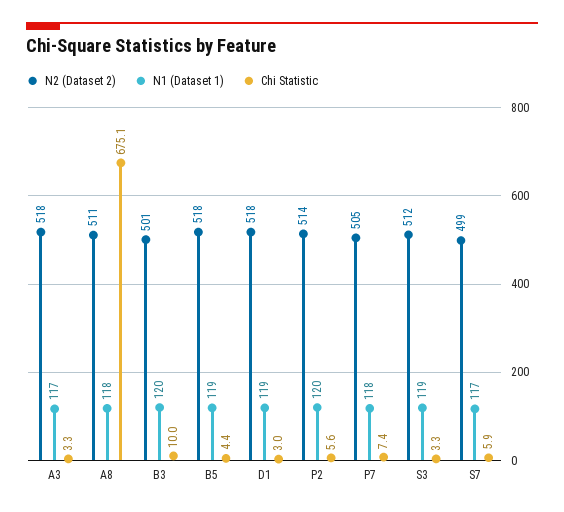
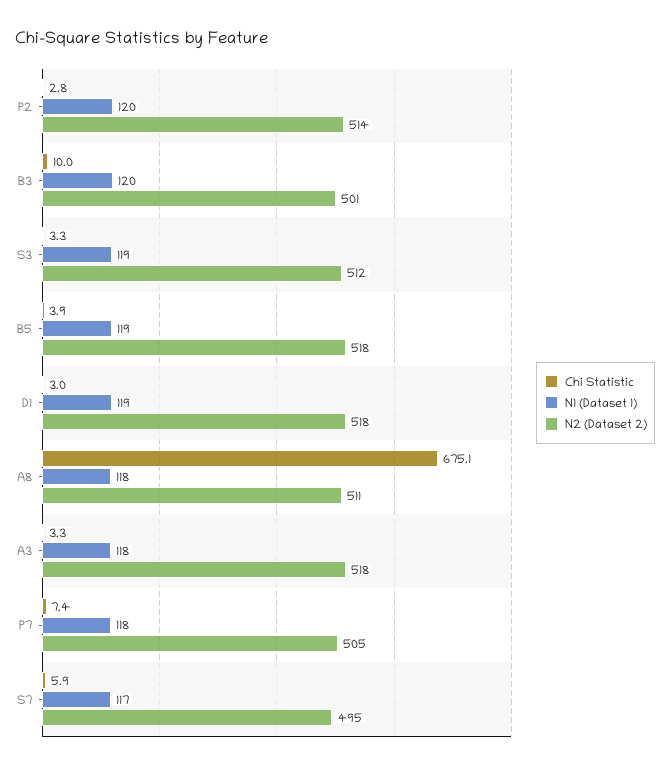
  {
    "N2 (Dataset 2)": {
      "A3": 518,
      "A8": 511,
      "B3": 501,
      "B5": 518,
      "D1": 518,
      "P2": 514,
      "P7": 505,
      "S3": 512,
-     "S7": 499
+     "S7": 495
    },
    "N1 (Dataset 1)": {
-     "A3": 117,
+     "A3": 118,
      "A8": 118,
      "B3": 120,
      "B5": 119,
      "D1": 119,
      "P2": 120,
      "P7": 118,
      "S3": 119,
      "S7": 117
    },
    "Chi Statistic": {
      "A3": 3.3,
      "A8": 675.1,
      "B3": 10,
-     "B5": 4.4,
+     "B5": 3.9,
      "D1": 3,
-     "P2": 5.6,
+     "P2": 2.8,
      "P7": 7.4,
      "S3": 3.3,
      "S7": 5.9
    }
  }

